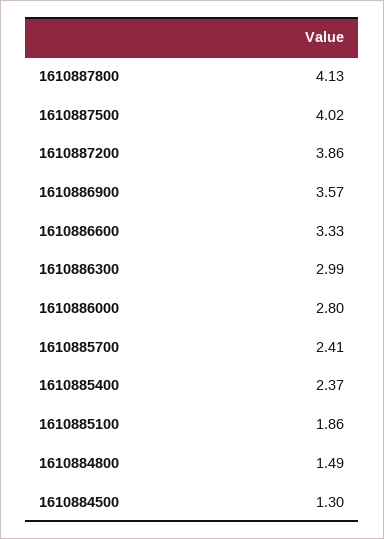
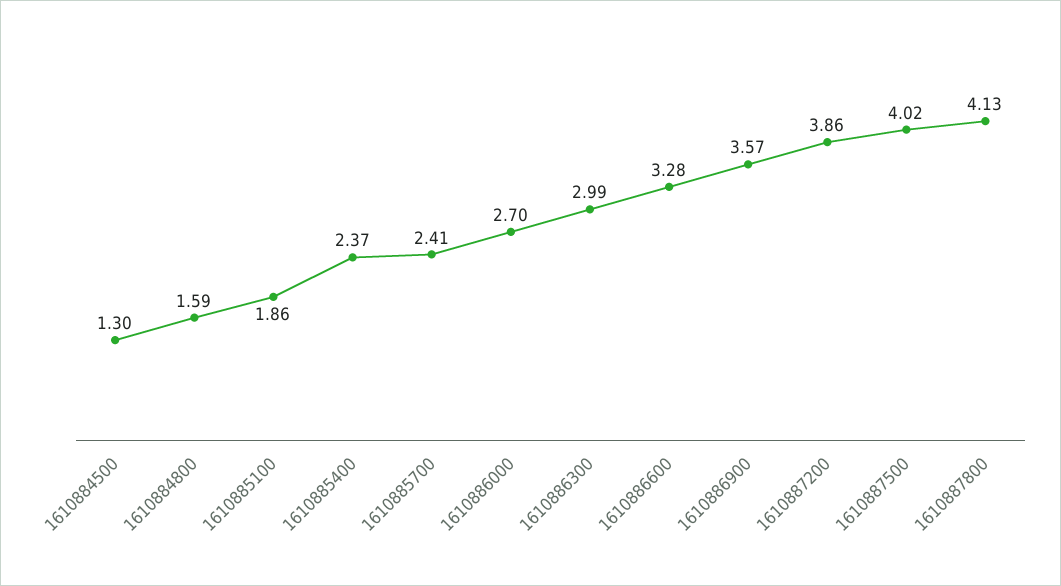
  {
    "1610887800": 4.13,
    "1610887500": 4.02,
    "1610887200": 3.86,
    "1610886900": 3.57,
-   "1610886600": 3.33,
+   "1610886600": 3.28,
    "1610886300": 2.99,
-   "1610886000": 2.8,
+   "1610886000": 2.7,
    "1610885700": 2.41,
    "1610885400": 2.37,
    "1610885100": 1.86,
-   "1610884800": 1.49,
+   "1610884800": 1.59,
    "1610884500": 1.3
  }

